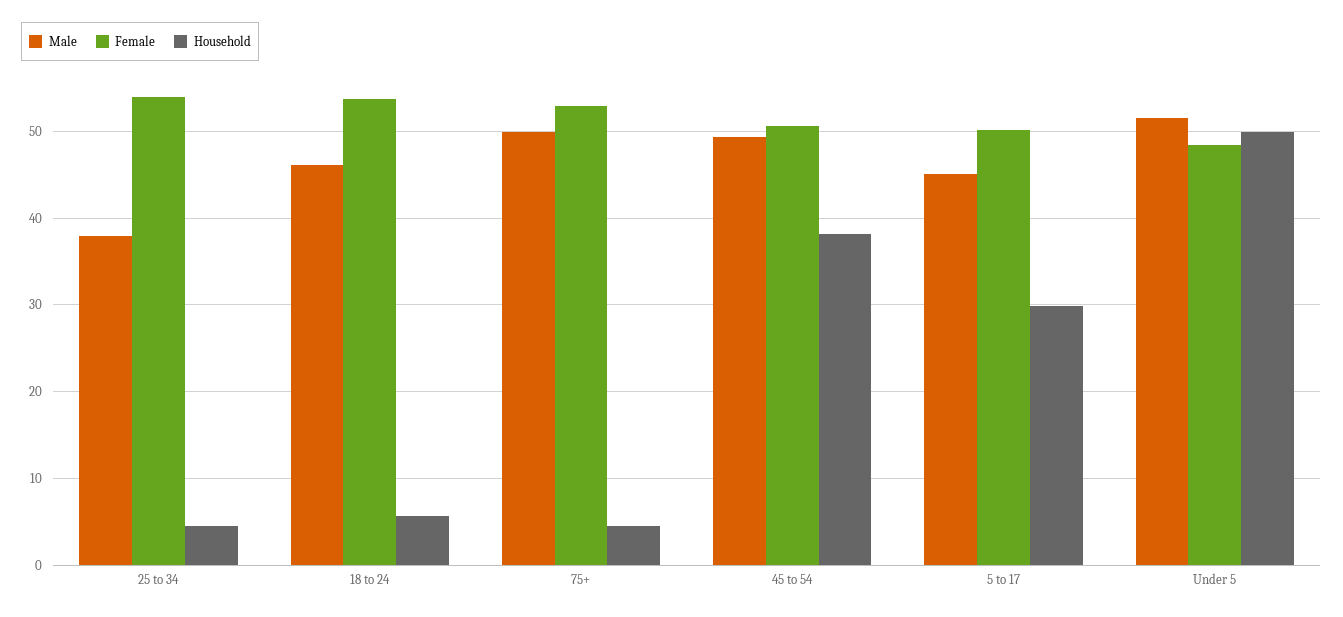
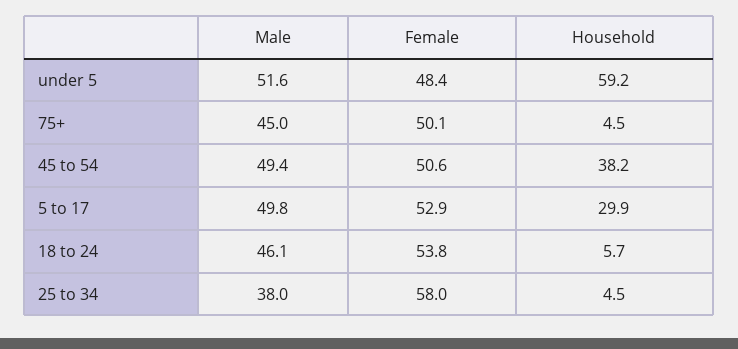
  {
    "Male": {
      "25 to 34": 38,
      "18 to 24": 46.1,
-     "75+": 50,
+     "75+": 45,
      "45 to 54": 49.4,
-     "5 to 17": 45,
+     "5 to 17": 49.8,
      "Under 5": 51.6
    },
    "Female": {
-     "25 to 34": 54,
+     "25 to 34": 58,
      "18 to 24": 53.8,
-     "75+": 53,
+     "75+": 50.1,
      "45 to 54": 50.6,
-     "5 to 17": 50,
+     "5 to 17": 52.9,
      "Under 5": 48.4
    },
    "Household": {
      "25 to 34": 4.5,
      "18 to 24": 5.7,
      "75+": 4.5,
      "45 to 54": 38.2,
      "5 to 17": 29.9,
-     "Under 5": 50
+     "Under 5": 59.2
    }
  }

